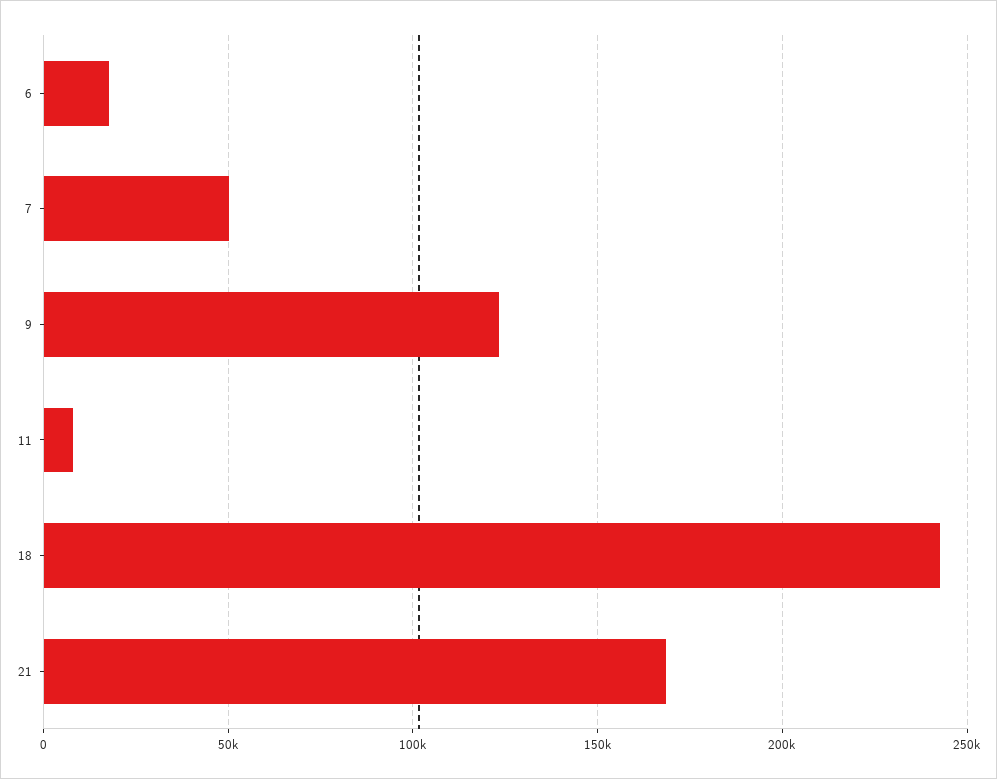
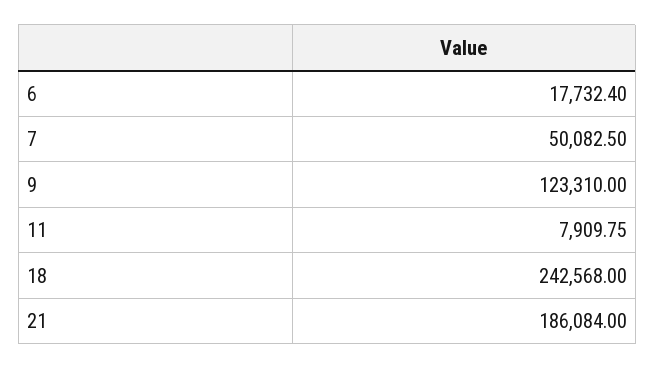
  {
    "6": 17732.4,
    "7": 50082.5,
    "9": 123310,
    "11": 7909.75,
    "18": 242568,
-   "21": 170000
+   "21": 186084
  }

